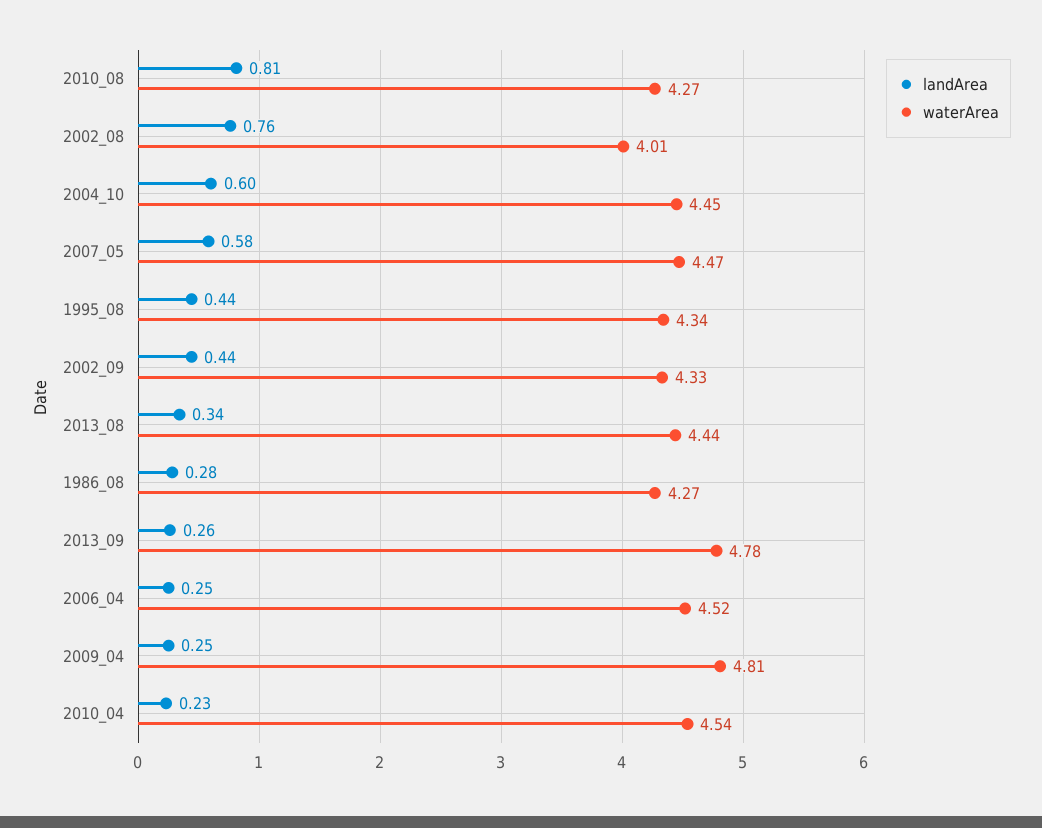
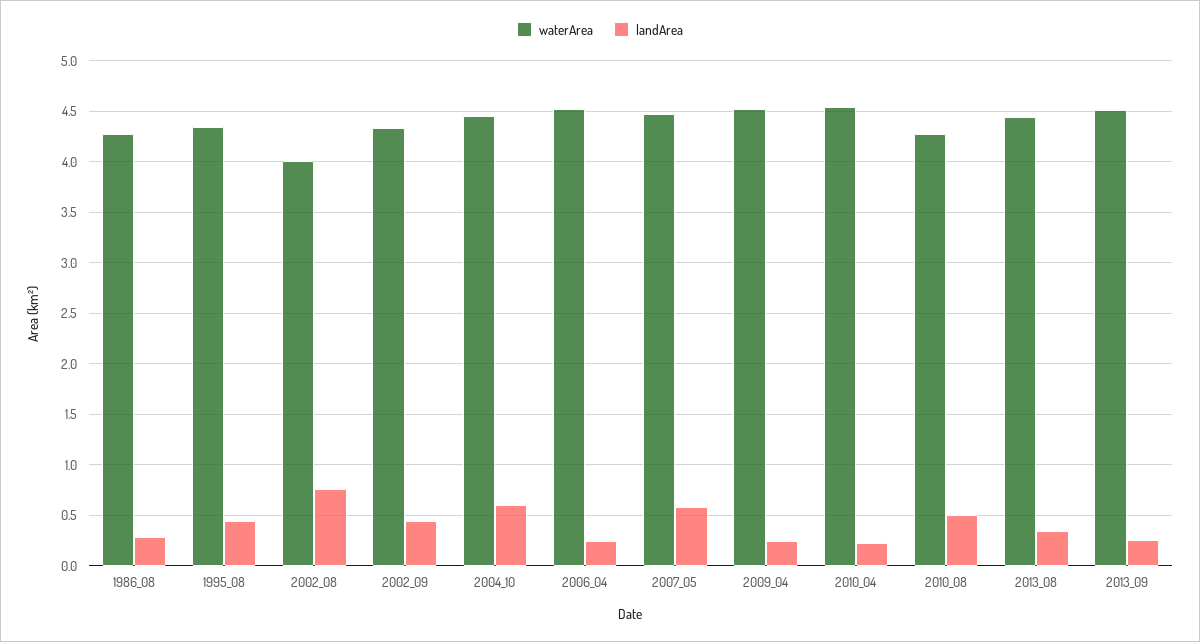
  {
    "landArea": {
-     "2010_08": 0.81,
+     "2010_08": 0.5,
      "2002_08": 0.76,
      "2004_10": 0.6,
      "2007_05": 0.58,
      "1995_08": 0.44,
      "2002_09": 0.44,
      "2013_08": 0.34,
      "1986_08": 0.28,
      "2013_09": 0.26,
      "2006_04": 0.25,
      "2009_04": 0.25,
      "2010_04": 0.23
    },
    "waterArea": {
      "2010_08": 4.27,
      "2002_08": 4.01,
      "2004_10": 4.45,
      "2007_05": 4.47,
      "1995_08": 4.34,
      "2002_09": 4.33,
      "2013_08": 4.44,
      "1986_08": 4.27,
-     "2013_09": 4.78,
+     "2013_09": 4.5,
      "2006_04": 4.52,
-     "2009_04": 4.81,
+     "2009_04": 4.5,
      "2010_04": 4.54
    }
  }

